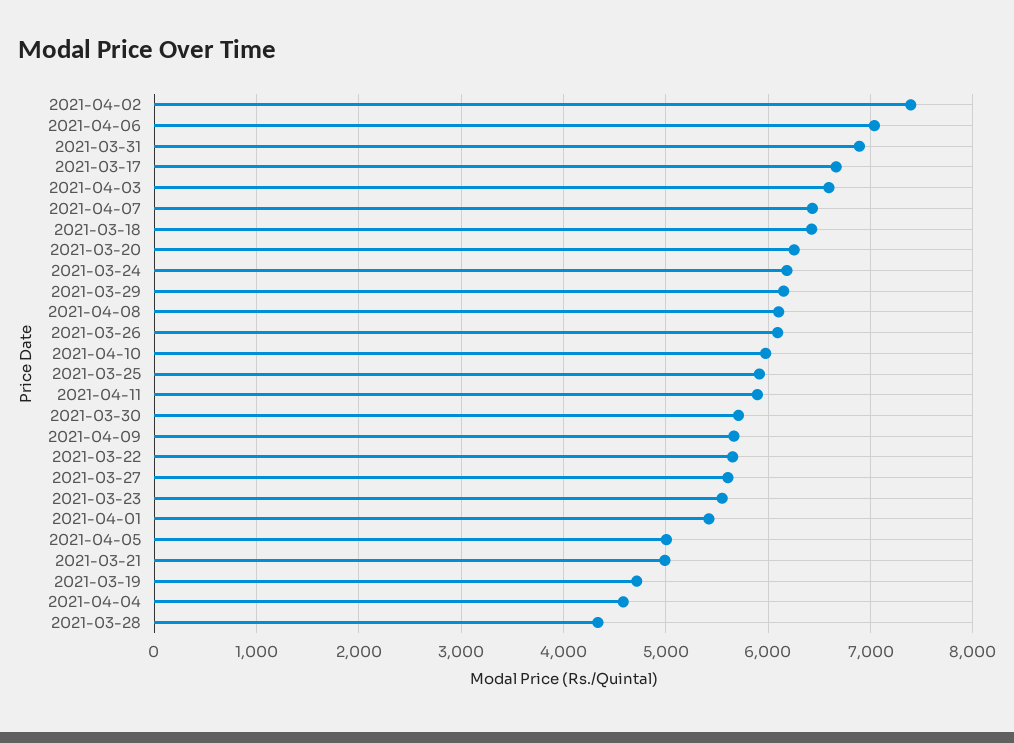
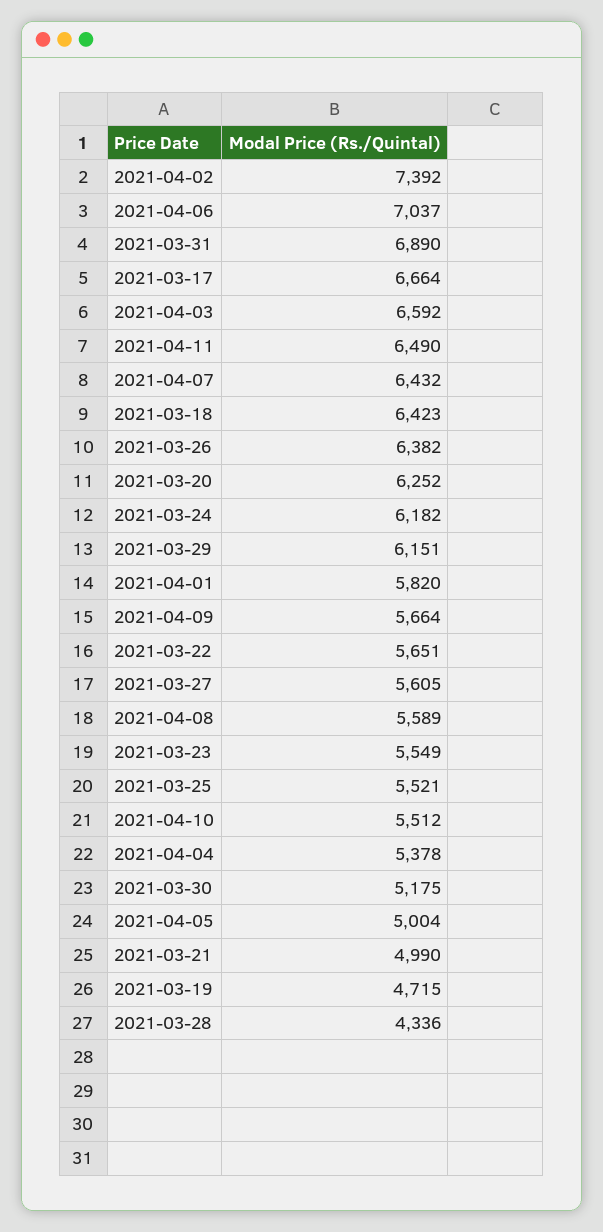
  {
    "2021-04-02": 7392,
    "2021-04-06": 7037,
    "2021-03-31": 6890,
    "2021-03-17": 6664,
    "2021-04-03": 6592,
    "2021-04-07": 6432,
    "2021-03-18": 6423,
    "2021-03-20": 6252,
    "2021-03-24": 6182,
    "2021-03-29": 6151,
-   "2021-04-08": 6100,
+   "2021-04-08": 5589,
-   "2021-03-26": 6100,
+   "2021-03-26": 6382,
-   "2021-04-10": 6000,
+   "2021-04-10": 5512,
-   "2021-03-25": 5900,
+   "2021-03-25": 5521,
-   "2021-04-11": 5900,
+   "2021-04-11": 6490,
-   "2021-03-30": 5700,
+   "2021-03-30": 5175,
    "2021-04-09": 5664,
    "2021-03-22": 5651,
    "2021-03-27": 5605,
    "2021-03-23": 5549,
-   "2021-04-01": 5400,
+   "2021-04-01": 5820,
    "2021-04-05": 5004,
    "2021-03-21": 4990,
    "2021-03-19": 4715,
-   "2021-04-04": 4600,
+   "2021-04-04": 5378,
    "2021-03-28": 4336
  }

